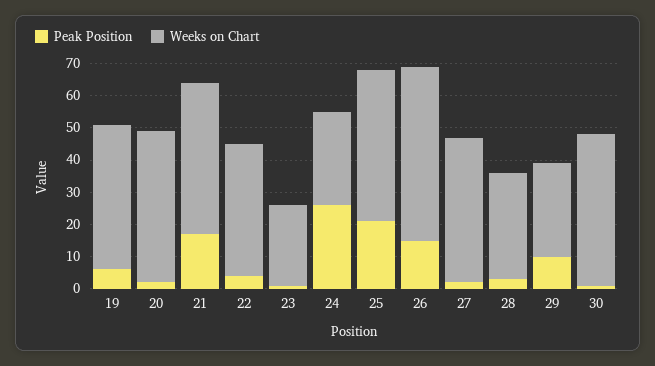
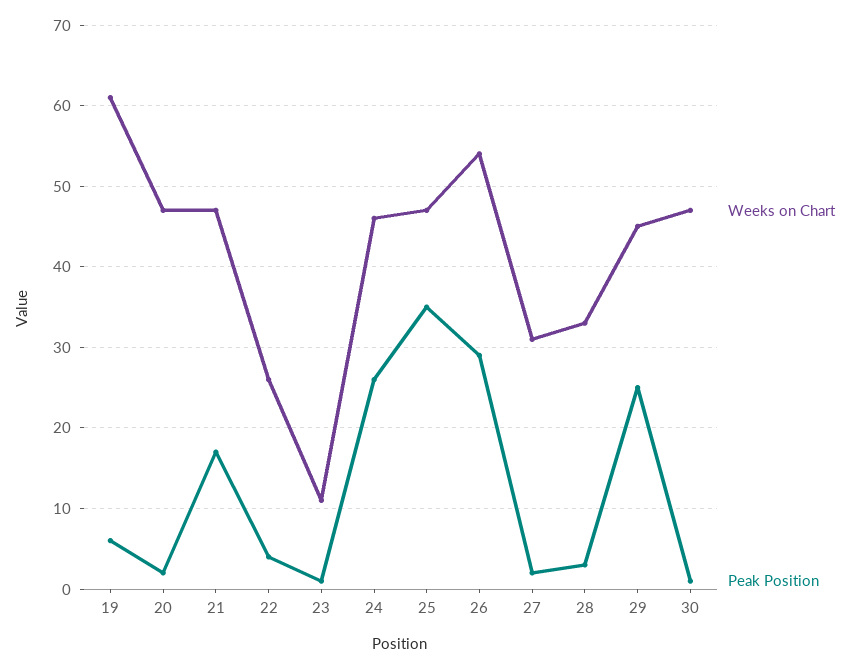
  {
    "Peak Position": {
      "19": 6,
      "20": 2,
      "21": 17,
      "22": 4,
      "23": 1,
      "24": 26,
-     "25": 20,
+     "25": 35,
-     "26": 15,
+     "26": 29,
      "27": 2,
      "28": 3,
-     "29": 10,
+     "29": 25,
      "30": 1
    },
    "Weeks on Chart": {
-     "19": 45,
+     "19": 61,
      "20": 47,
      "21": 47,
-     "22": 40,
+     "22": 26,
-     "23": 25,
+     "23": 11,
-     "24": 30,
+     "24": 46,
      "25": 47,
      "26": 54,
-     "27": 45,
+     "27": 31,
      "28": 33,
-     "29": 30,
+     "29": 45,
      "30": 47
    }
  }

